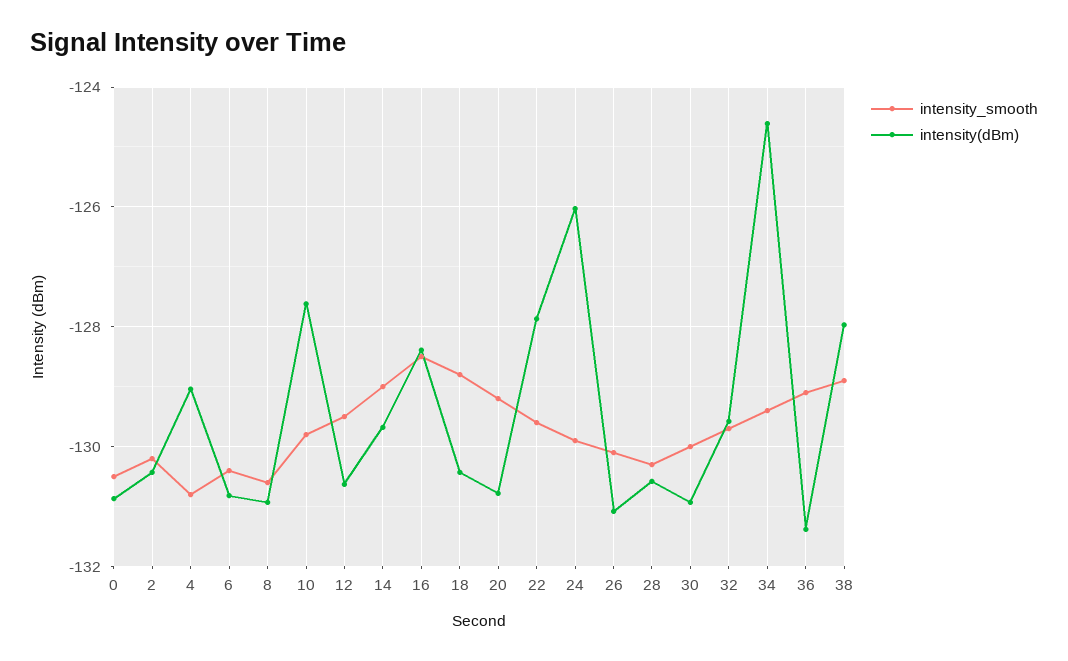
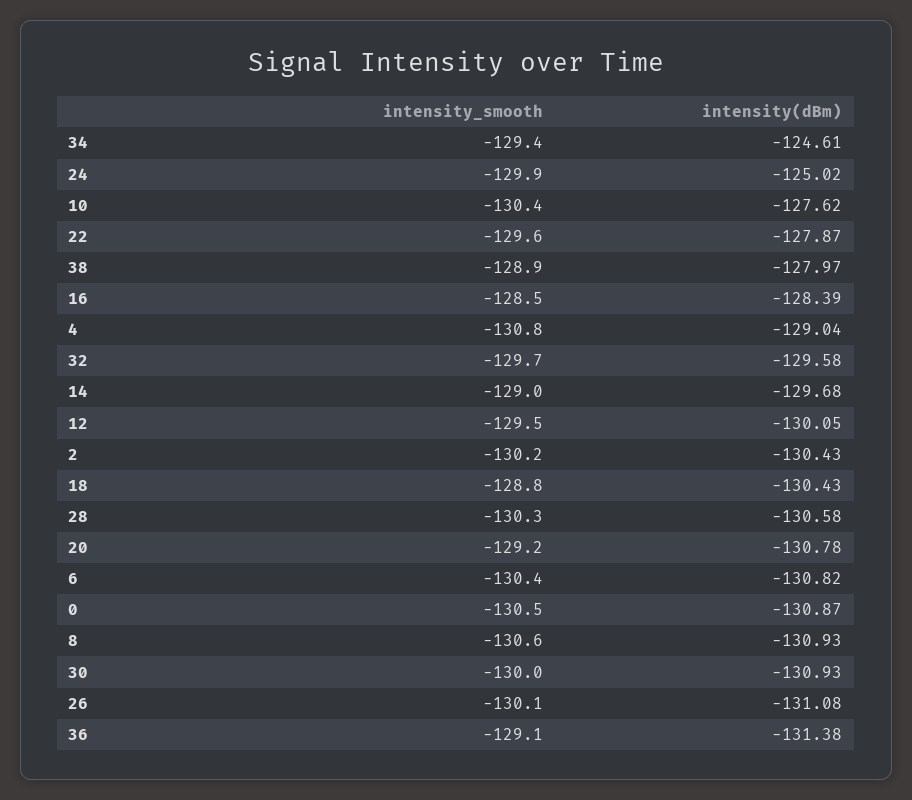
  {
    "intensity_smooth": {
      "0": -130.5,
      "2": -130.2,
      "4": -130.8,
      "6": -130.4,
      "8": -130.6,
-     "10": -129.8,
+     "10": -130.4,
      "12": -129.5,
      "14": -129,
      "16": -128.5,
      "18": -128.8,
      "20": -129.2,
      "22": -129.6,
      "24": -129.9,
      "26": -130.1,
      "28": -130.3,
      "30": -130,
      "32": -129.7,
      "34": -129.4,
      "36": -129.1,
      "38": -128.9
    },
    "intensity(dBm)": {
      "0": -130.87,
      "2": -130.43,
      "4": -129.04,
      "6": -130.82,
      "8": -130.93,
      "10": -127.62,
-     "12": -130.6,
+     "12": -130.05,
      "14": -129.68,
      "16": -128.39,
      "18": -130.43,
      "20": -130.78,
      "22": -127.87,
-     "24": -126,
+     "24": -125.02,
      "26": -131.08,
      "28": -130.58,
      "30": -130.93,
      "32": -129.58,
      "34": -124.61,
      "36": -131.38,
      "38": -127.97
    }
  }

